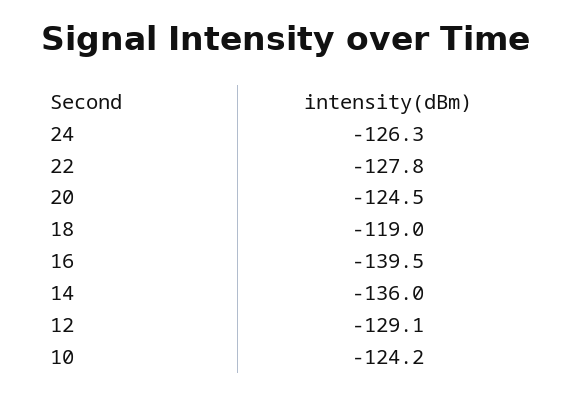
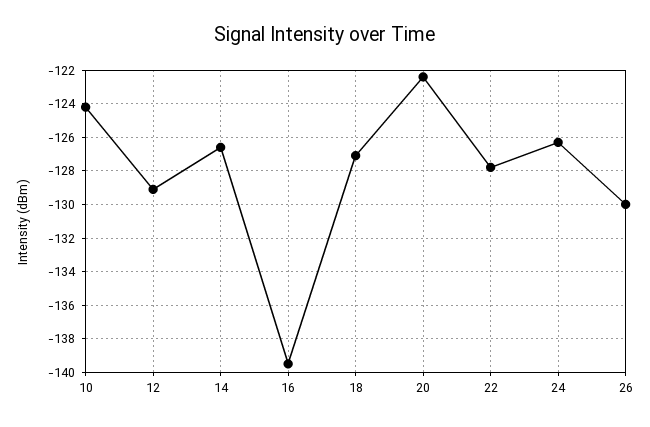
  {
    "24": -126.3,
    "22": -127.8,
-   "20": -124.5,
+   "20": -122.5,
-   "18": -119,
+   "18": -127,
    "16": -139.5,
-   "14": -136,
+   "14": -126.5,
    "12": -129.1,
-   "10": -124.2
+   "10": -124.2,
+   "26": -130
  }

